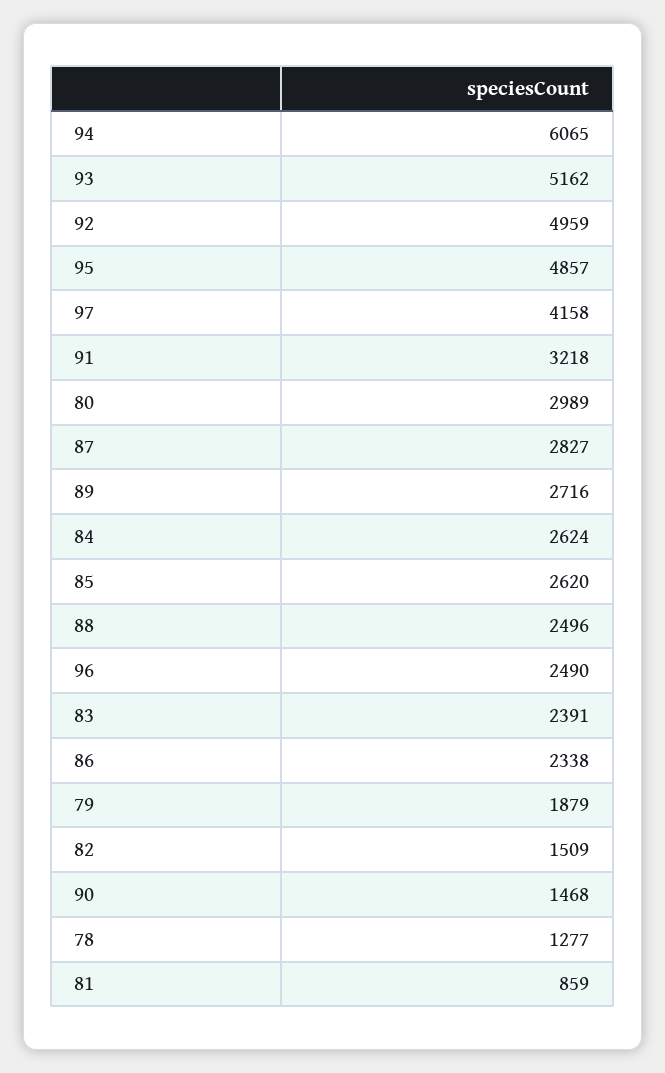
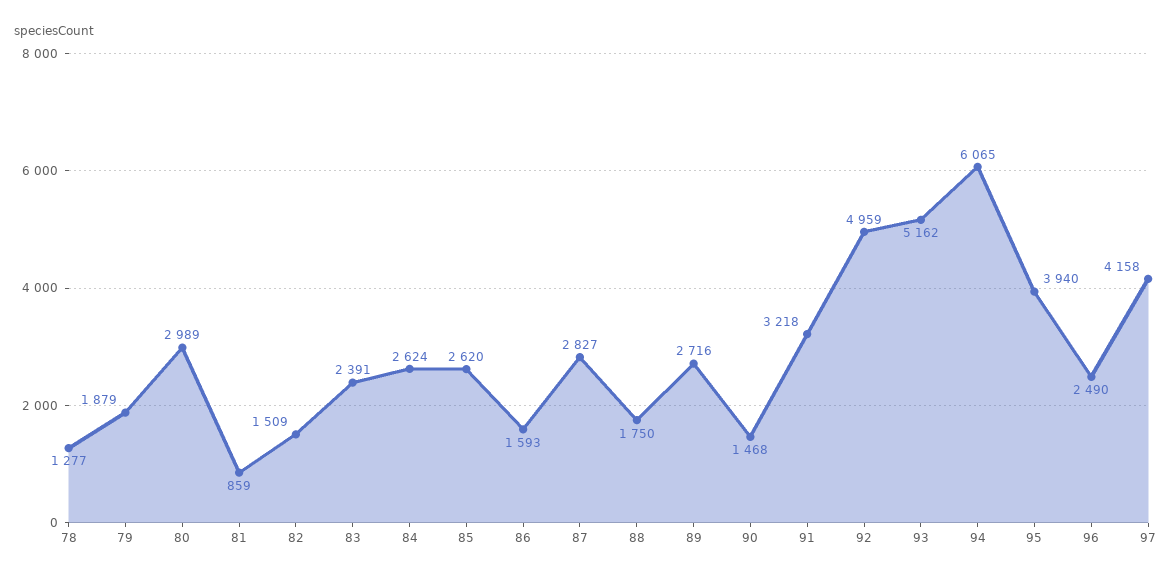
  {
    "94": 6065,
    "93": 5162,
    "92": 4959,
-   "95": 4857,
+   "95": 3940,
    "97": 4158,
    "91": 3218,
    "80": 2989,
    "87": 2827,
    "89": 2716,
    "84": 2624,
    "85": 2620,
-   "88": 2496,
+   "88": 1750,
    "96": 2490,
    "83": 2391,
-   "86": 2338,
+   "86": 1593,
    "79": 1879,
    "82": 1509,
    "90": 1468,
    "78": 1277,
    "81": 859
  }

